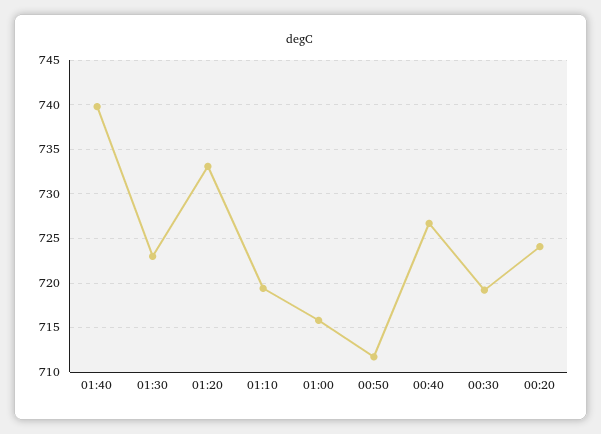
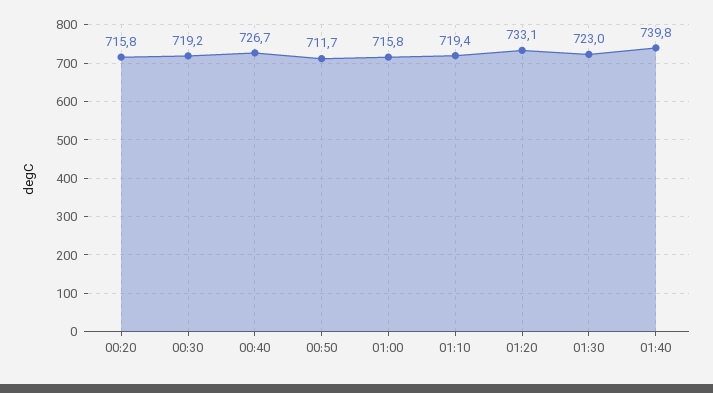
  {
    "01:40": 739.8,
    "01:30": 723,
    "01:20": 733.1,
    "01:10": 719.4,
    "01:00": 715.8,
    "00:50": 711.7,
    "00:40": 726.7,
    "00:30": 719.2,
-   "00:20": 724
+   "00:20": 715.8
  }

